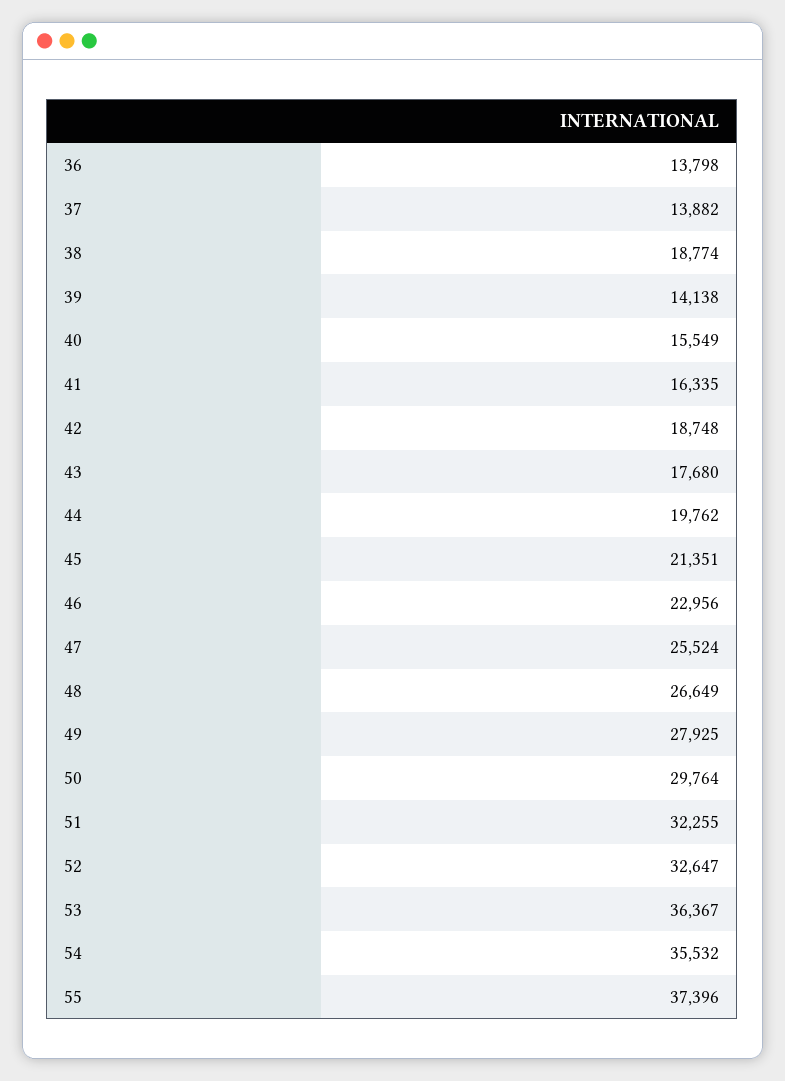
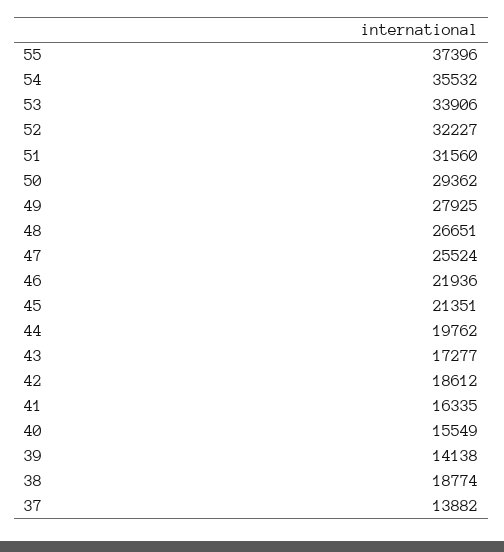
  {
-   "36": 13798,
    "37": 13882,
    "38": 18774,
    "39": 14138,
    "40": 15549,
    "41": 16335,
-   "42": 18748,
+   "42": 18612,
-   "43": 17680,
+   "43": 17277,
    "44": 19762,
    "45": 21351,
-   "46": 22956,
+   "46": 21936,
    "47": 25524,
-   "48": 26649,
+   "48": 26651,
    "49": 27925,
-   "50": 29764,
+   "50": 29362,
-   "51": 32255,
+   "51": 31560,
-   "52": 32647,
+   "52": 32227,
-   "53": 36367,
+   "53": 33906,
    "54": 35532,
    "55": 37396
  }

